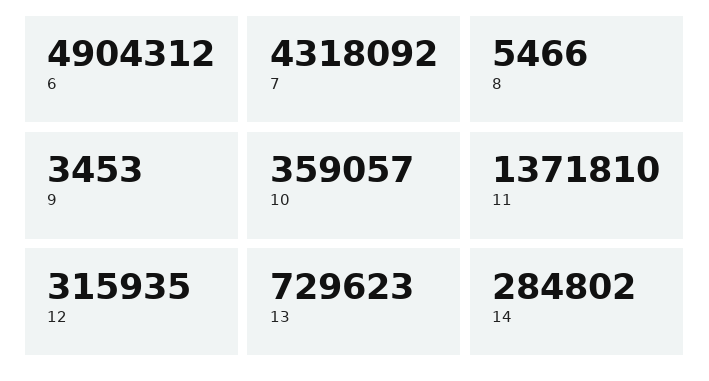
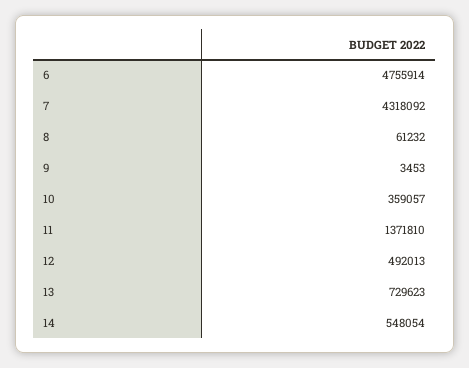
  {
-   "6": 4904312,
+   "6": 4755914,
    "7": 4318092,
-   "8": 5466,
+   "8": 61232,
    "9": 3453,
    "10": 359057,
    "11": 1371810,
-   "12": 315935,
+   "12": 492013,
    "13": 729623,
-   "14": 284802
+   "14": 548054
  }

